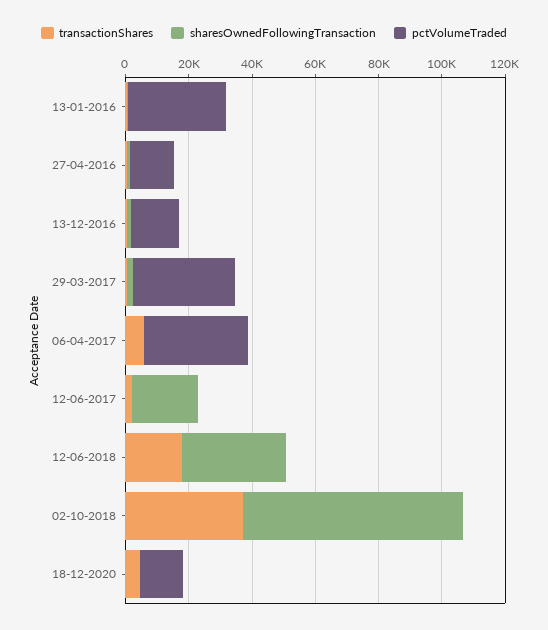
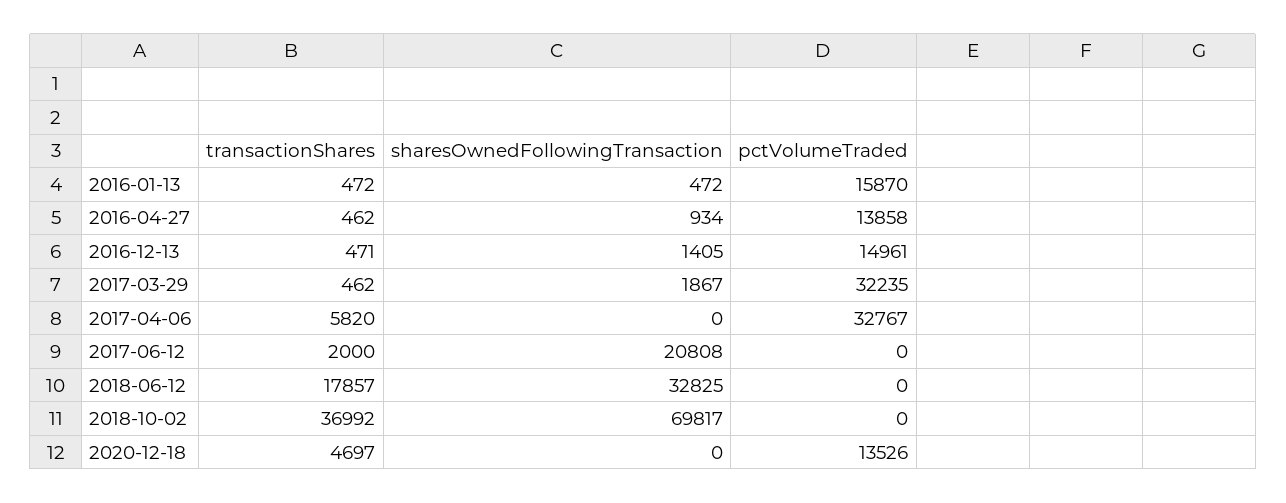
  {
    "transactionShares": {
      "13-01-2016": 472,
      "27-04-2016": 462,
      "13-12-2016": 471,
      "29-03-2017": 462,
      "06-04-2017": 5820,
      "12-06-2017": 2000,
      "12-06-2018": 17857,
      "02-10-2018": 36992,
      "18-12-2020": 4697
    },
    "sharesOwnedFollowingTransaction": {
      "13-01-2016": 472,
      "27-04-2016": 934,
      "13-12-2016": 1405,
      "29-03-2017": 1867,
      "06-04-2017": 0,
      "12-06-2017": 20808,
      "12-06-2018": 32825,
      "02-10-2018": 69817,
      "18-12-2020": 0
    },
    "pctVolumeTraded": {
-     "13-01-2016": 30000,
+     "13-01-2016": 15870,
      "27-04-2016": 13858,
      "13-12-2016": 14961,
      "29-03-2017": 32235,
      "06-04-2017": 32767,
      "12-06-2017": 0,
      "12-06-2018": 0,
      "02-10-2018": 0,
      "18-12-2020": 13526
    }
  }

